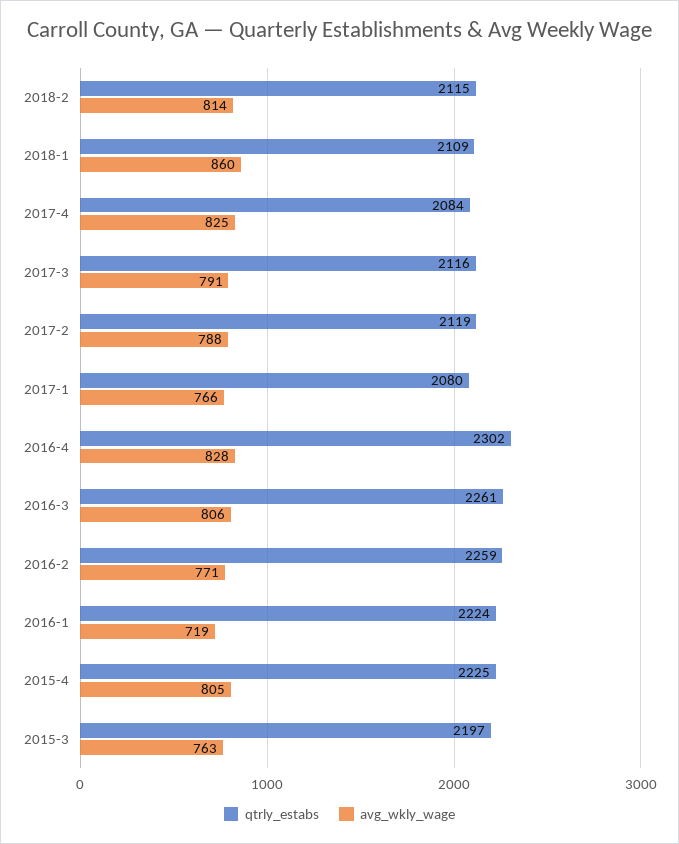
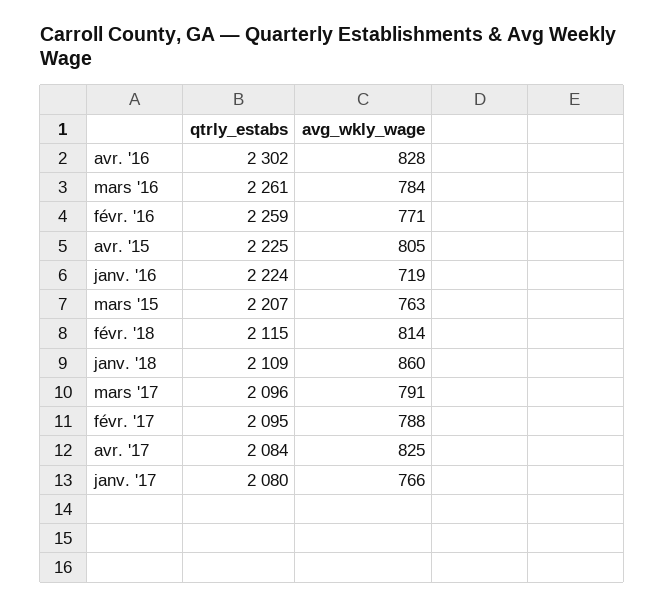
  {
    "qtrly_estabs": {
      "2018-2": 2115,
      "2018-1": 2109,
      "2017-4": 2084,
-     "2017-3": 2116,
+     "2017-3": 2096,
-     "2017-2": 2119,
+     "2017-2": 2095,
      "2017-1": 2080,
      "2016-4": 2302,
      "2016-3": 2261,
      "2016-2": 2259,
      "2016-1": 2224,
      "2015-4": 2225,
-     "2015-3": 2197
+     "2015-3": 2207
    },
    "avg_wkly_wage": {
      "2018-2": 814,
      "2018-1": 860,
      "2017-4": 825,
      "2017-3": 791,
      "2017-2": 788,
      "2017-1": 766,
      "2016-4": 828,
-     "2016-3": 806,
+     "2016-3": 784,
      "2016-2": 771,
      "2016-1": 719,
      "2015-4": 805,
      "2015-3": 763
    }
  }

